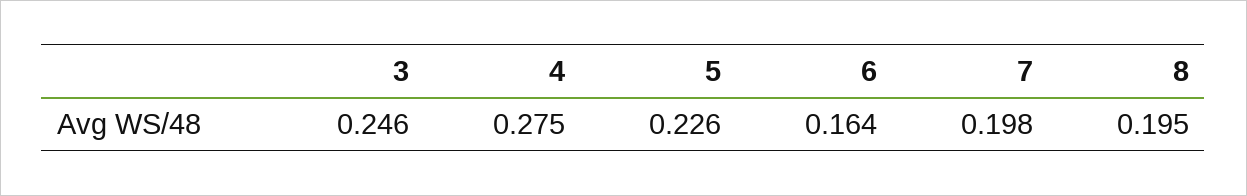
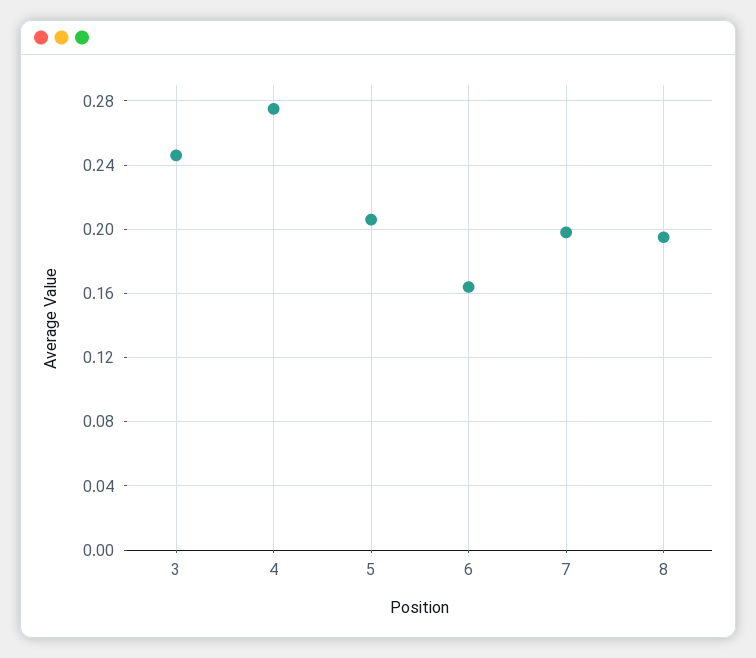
  {
    "3": 0.246,
    "4": 0.275,
-   "5": 0.226,
+   "5": 0.205,
    "6": 0.164,
    "7": 0.198,
    "8": 0.195
  }

